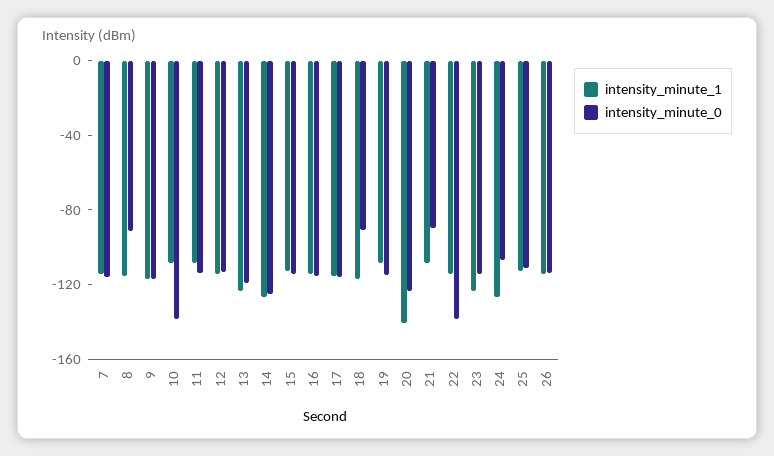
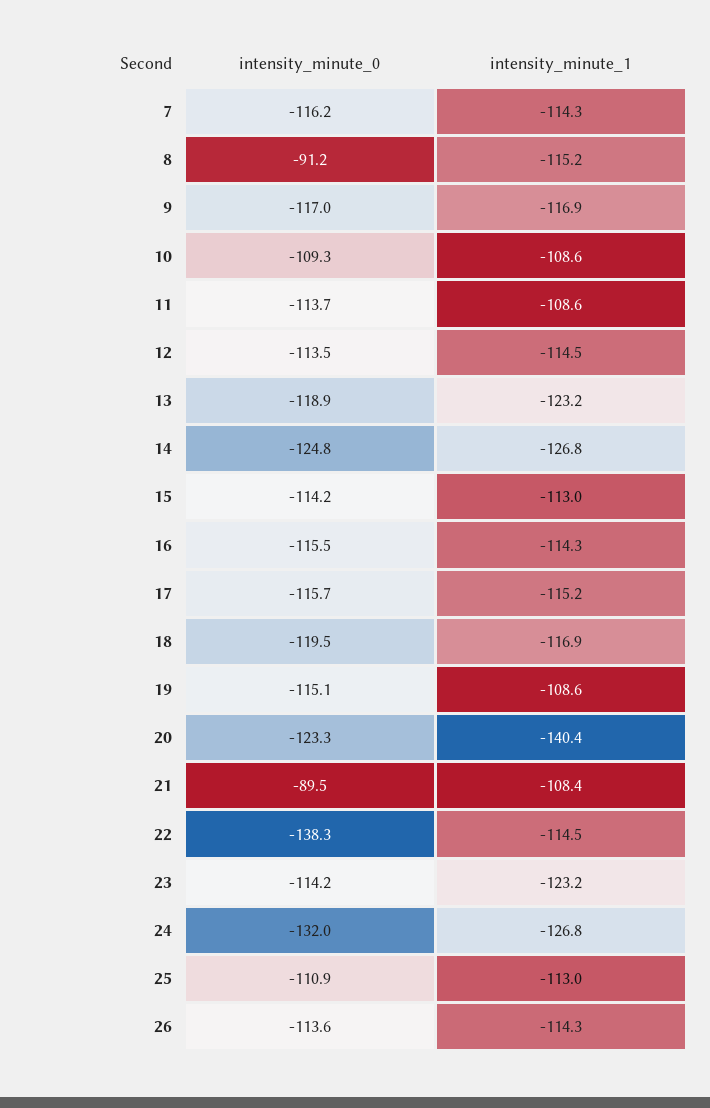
  {
    "intensity_minute_1": {
      "7": -114.3,
      "8": -115.2,
      "9": -116.9,
      "10": -108.6,
      "11": -108.6,
      "12": -114.5,
      "13": -123.2,
      "14": -126.8,
      "15": -113,
      "16": -114.3,
      "17": -115.2,
      "18": -116.9,
      "19": -108.6,
      "20": -140.4,
      "21": -108.4,
      "22": -114.5,
      "23": -123.2,
      "24": -126.8,
      "25": -113,
      "26": -114.3
    },
    "intensity_minute_0": {
      "7": -116.2,
      "8": -91.2,
      "9": -117,
-     "10": -140,
+     "10": -109.3,
      "11": -113.7,
      "12": -113.5,
      "13": -118.9,
      "14": -124.8,
      "15": -114.2,
      "16": -115.5,
      "17": -115.7,
-     "18": -90,
+     "18": -119.5,
      "19": -115.1,
      "20": -123.3,
      "21": -89.5,
      "22": -138.3,
      "23": -114.2,
-     "24": -110,
+     "24": -132,
      "25": -110.9,
      "26": -113.6
    }
  }

